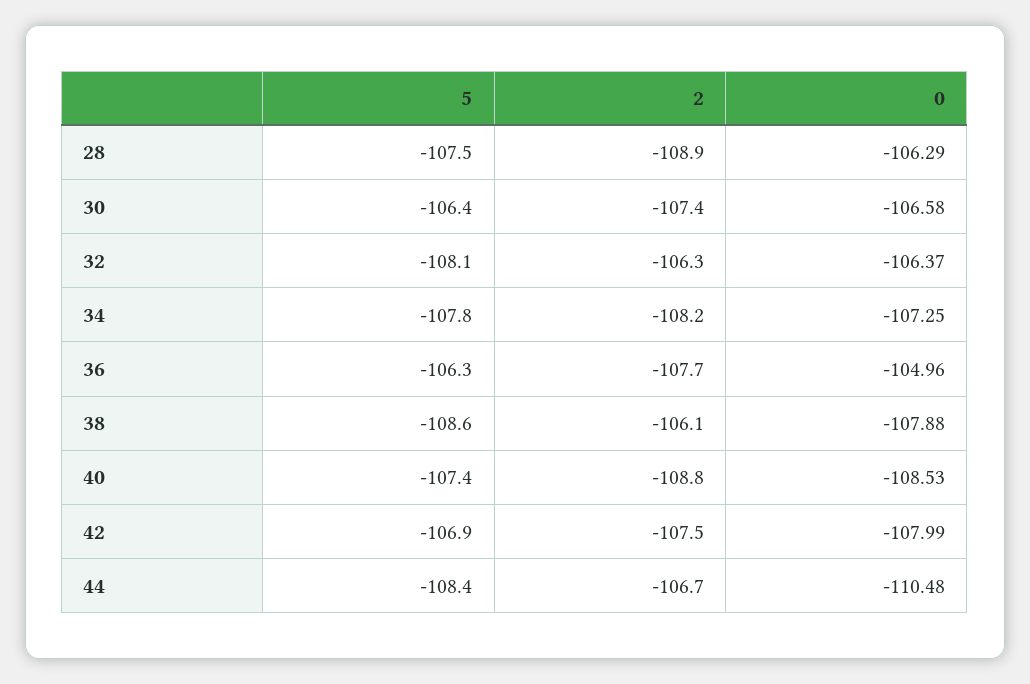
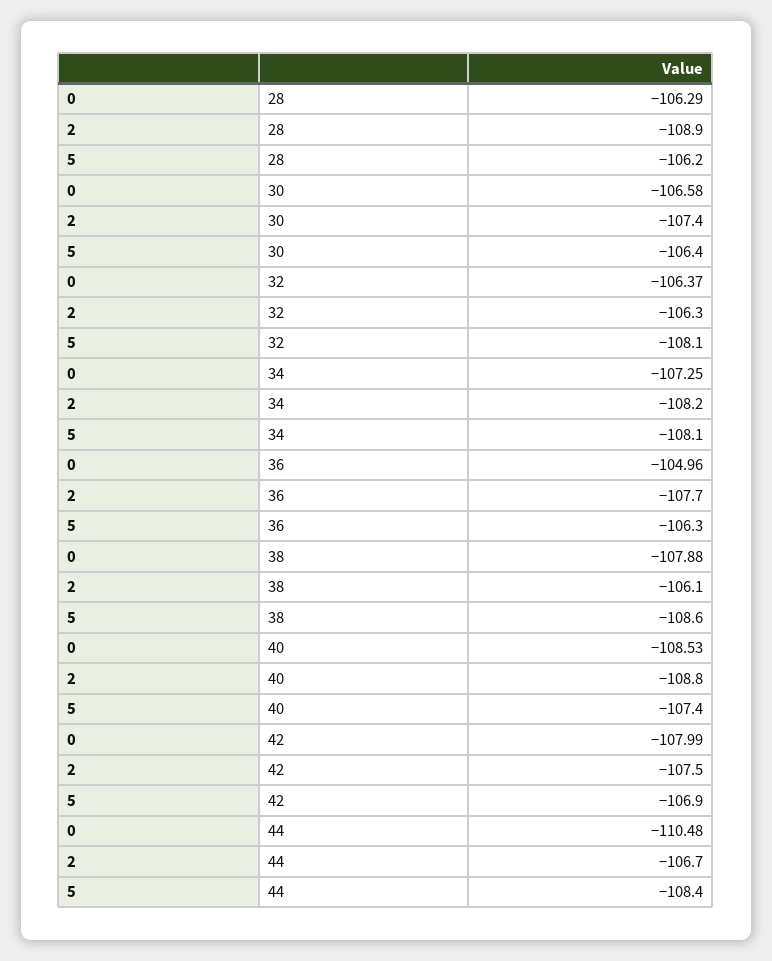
  {
    "5": {
-     "28": -107.5,
+     "28": -106.2,
      "30": -106.4,
      "32": -108.1,
-     "34": -107.8,
+     "34": -108.1,
      "36": -106.3,
      "38": -108.6,
      "40": -107.4,
      "42": -106.9,
      "44": -108.4
    },
    "2": {
      "28": -108.9,
      "30": -107.4,
      "32": -106.3,
      "34": -108.2,
      "36": -107.7,
      "38": -106.1,
      "40": -108.8,
      "42": -107.5,
      "44": -106.7
    },
    "0": {
      "28": -106.29,
      "30": -106.58,
      "32": -106.37,
      "34": -107.25,
      "36": -104.96,
      "38": -107.88,
      "40": -108.53,
      "42": -107.99,
      "44": -110.48
    }
  }

